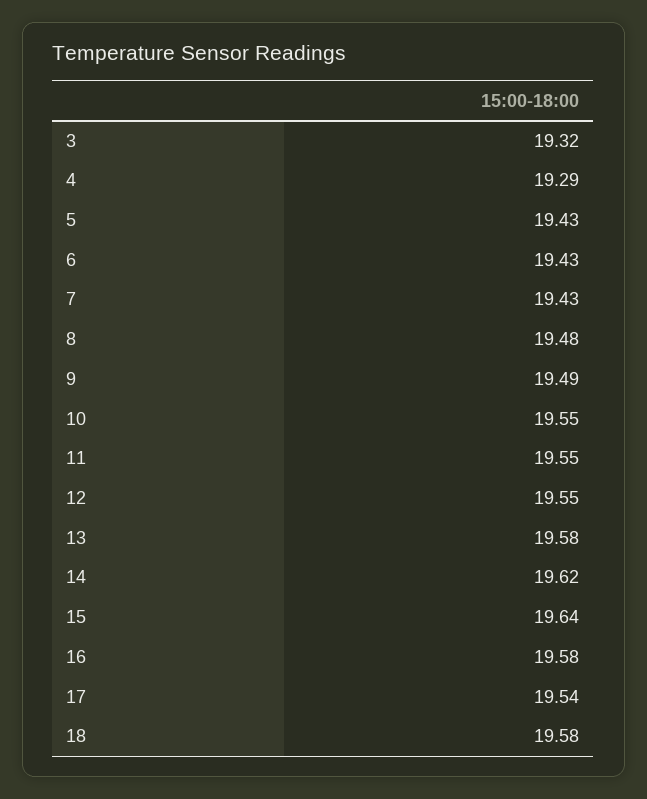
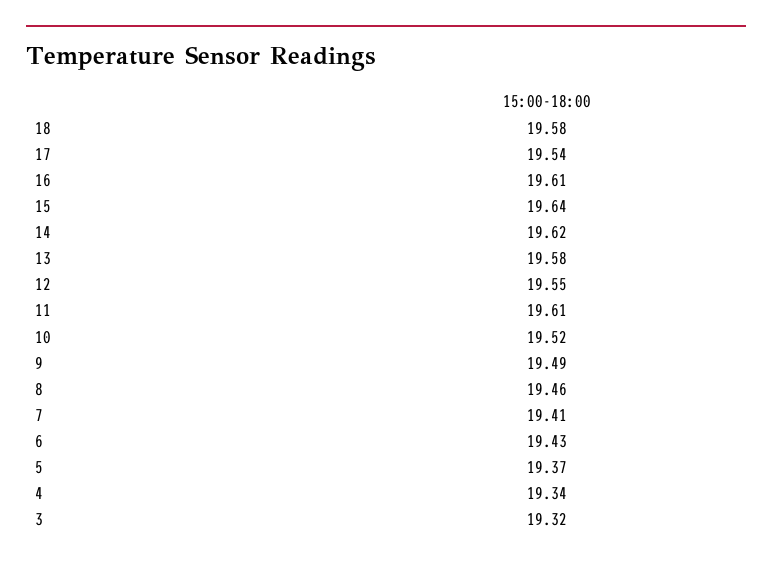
  {
    "3": 19.32,
-   "4": 19.29,
+   "4": 19.34,
-   "5": 19.43,
+   "5": 19.37,
    "6": 19.43,
-   "7": 19.43,
+   "7": 19.41,
-   "8": 19.48,
+   "8": 19.46,
    "9": 19.49,
-   "10": 19.55,
+   "10": 19.52,
-   "11": 19.55,
+   "11": 19.61,
    "12": 19.55,
    "13": 19.58,
    "14": 19.62,
    "15": 19.64,
-   "16": 19.58,
+   "16": 19.61,
    "17": 19.54,
    "18": 19.58
  }

